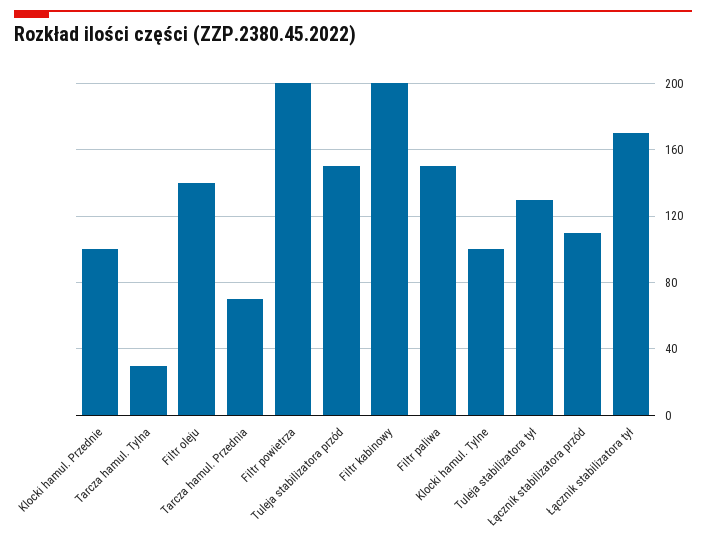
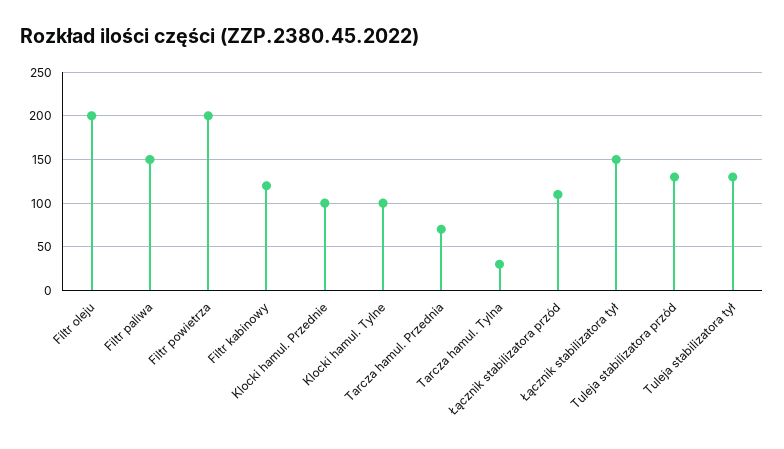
  {
    "Klocki hamul. Przednie": 100,
    "Tarcza hamul. Tylna": 30,
-   "Filtr oleju": 140,
+   "Filtr oleju": 200,
    "Tarcza hamul. Przednia": 70,
    "Filtr powietrza": 200,
-   "Tuleja stabilizatora przód": 150,
+   "Tuleja stabilizatora przód": 130,
-   "Filtr kabinowy": 200,
+   "Filtr kabinowy": 120,
    "Filtr paliwa": 150,
    "Klocki hamul. Tylne": 100,
    "Tuleja stabilizatora tył": 130,
    "Łącznik stabilizatora przód": 110,
-   "Łącznik stabilizatora tył": 170
+   "Łącznik stabilizatora tył": 150
  }

